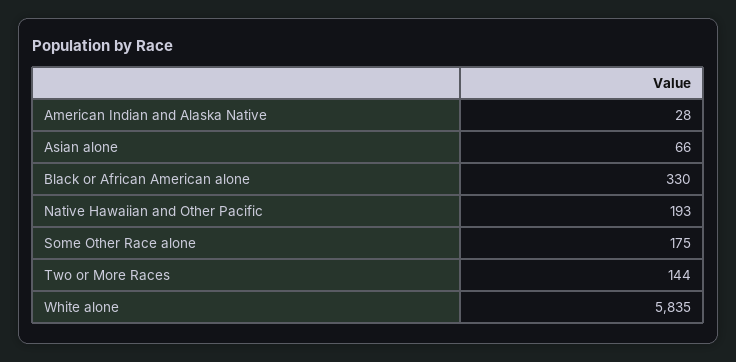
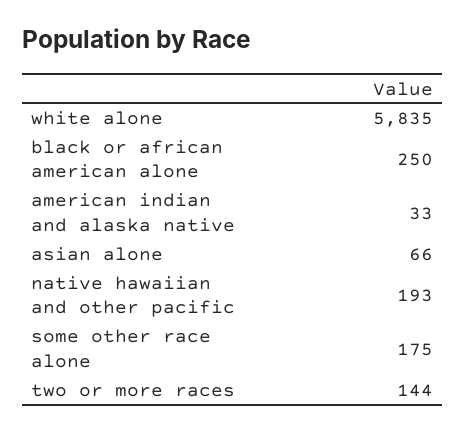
  {
-   "American Indian and Alaska Native": 28,
+   "American Indian and Alaska Native": 33,
    "Asian alone": 66,
-   "Black or African American alone": 330,
+   "Black or African American alone": 250,
    "Native Hawaiian and Other Pacific": 193,
    "Some Other Race alone": 175,
    "Two or More Races": 144,
    "White alone": 5835
  }

